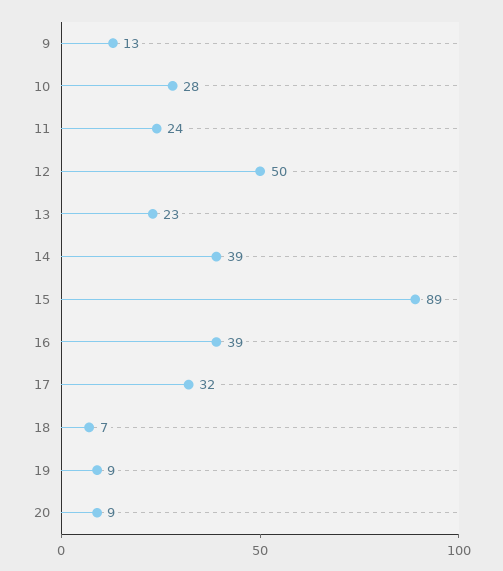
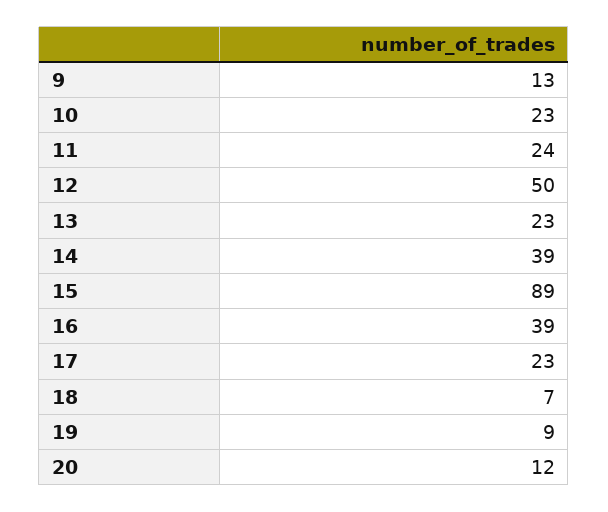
  {
    "9": 13,
-   "10": 28,
+   "10": 23,
    "11": 24,
    "12": 50,
    "13": 23,
    "14": 39,
    "15": 89,
    "16": 39,
-   "17": 32,
+   "17": 23,
    "18": 7,
    "19": 9,
-   "20": 9
+   "20": 12
  }

